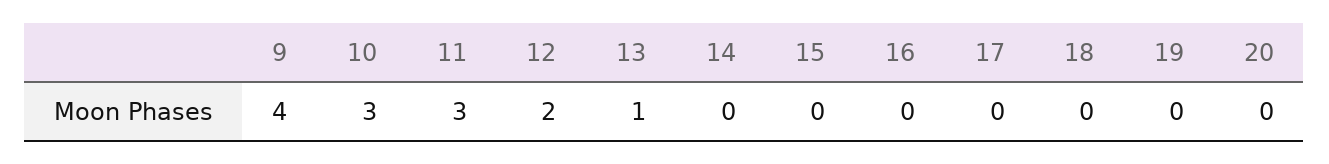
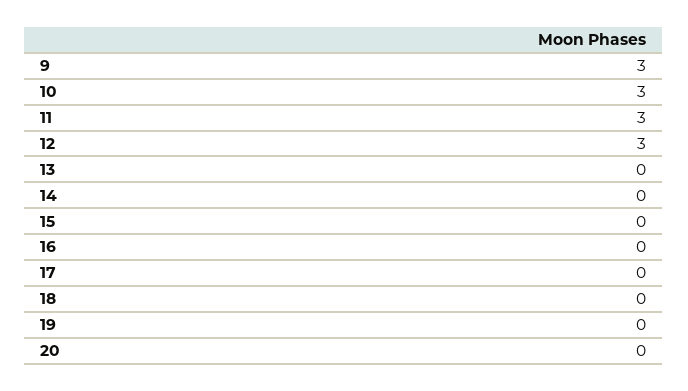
  {
-   "9": 4,
+   "9": 3,
    "10": 3,
    "11": 3,
-   "12": 2,
+   "12": 3,
-   "13": 1,
+   "13": 0,
    "14": 0,
    "15": 0,
    "16": 0,
    "17": 0,
    "18": 0,
    "19": 0,
    "20": 0
  }

